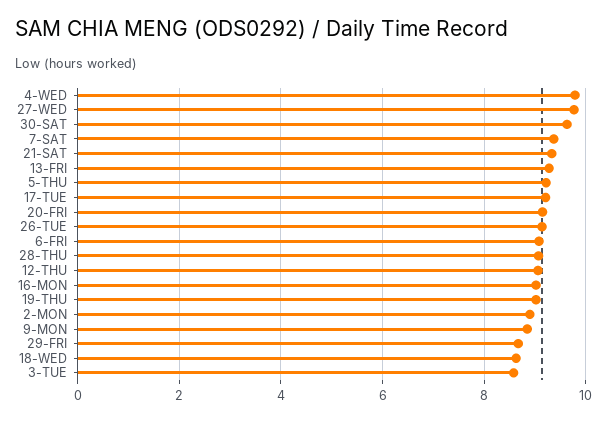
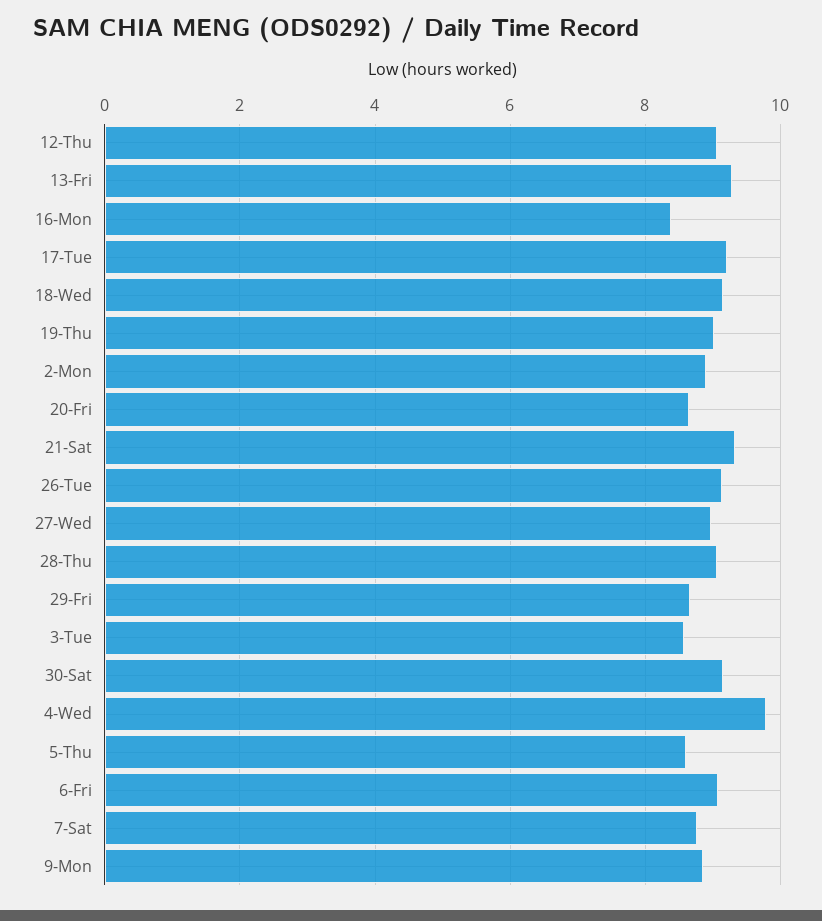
  {
    "4-WED": 9.8,
-   "27-WED": 9.8,
+   "27-WED": 9,
-   "30-SAT": 9.6,
+   "30-SAT": 9.2,
-   "7-SAT": 9.4,
+   "7-SAT": 8.8,
    "21-SAT": 9.4,
    "13-FRI": 9.2,
-   "5-THU": 9.2,
+   "5-THU": 8.6,
    "17-TUE": 9.2,
-   "20-FRI": 9.2,
+   "20-FRI": 8.6,
    "26-TUE": 9.2,
    "6-FRI": 9,
    "28-THU": 9,
    "12-THU": 9,
-   "16-MON": 9,
+   "16-MON": 8.4,
    "19-THU": 9,
    "2-MON": 9,
    "9-MON": 8.8,
    "29-FRI": 8.6,
-   "18-WED": 8.6,
+   "18-WED": 9.2,
    "3-TUE": 8.6
  }

